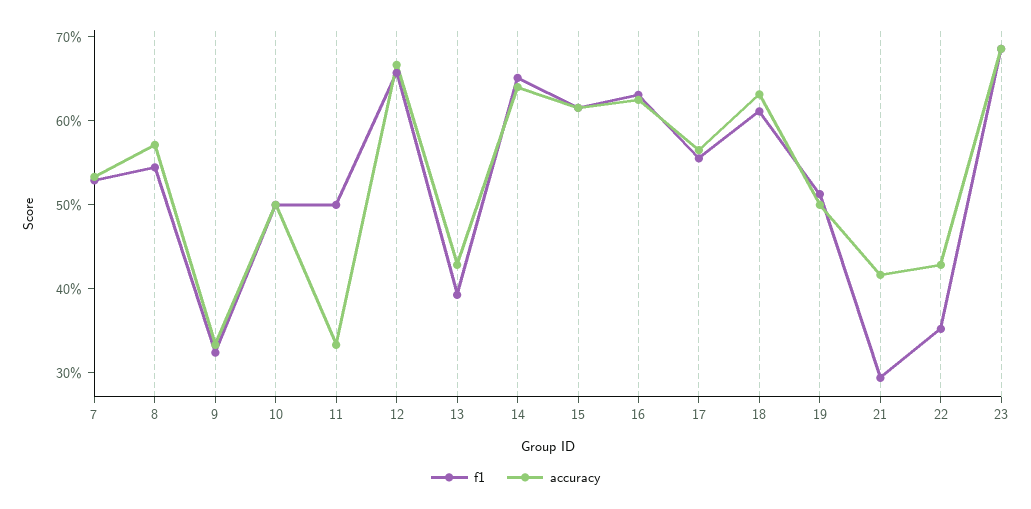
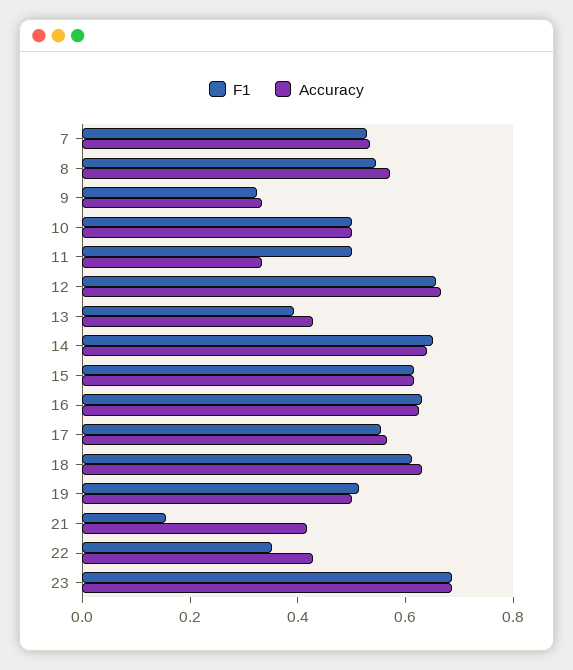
  {
    "f1": {
      "7": 0.52,
      "8": 0.54,
      "9": 0.32,
      "10": 0.5,
      "11": 0.5,
      "12": 0.66,
      "13": 0.4,
      "14": 0.66,
      "15": 0.62,
      "16": 0.64,
      "17": 0.56,
      "18": 0.62,
      "19": 0.52,
-     "21": 0.3,
+     "21": 0.15,
      "22": 0.36,
      "23": 0.68
    },
    "accuracy": {
      "7": 0.54,
      "8": 0.58,
      "9": 0.34,
      "10": 0.5,
      "11": 0.34,
      "12": 0.66,
      "13": 0.42,
      "14": 0.64,
      "15": 0.62,
      "16": 0.62,
      "17": 0.56,
      "18": 0.64,
      "19": 0.5,
      "21": 0.42,
      "22": 0.42,
      "23": 0.68
    }
  }

